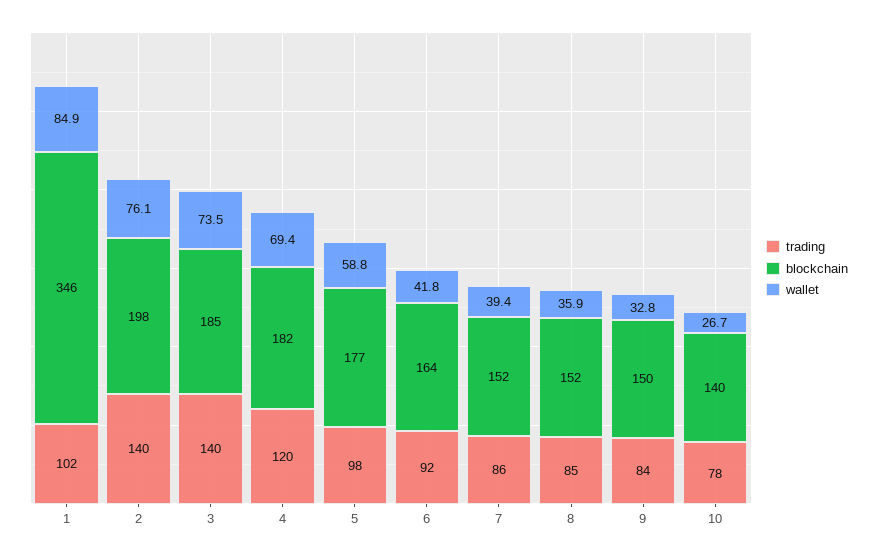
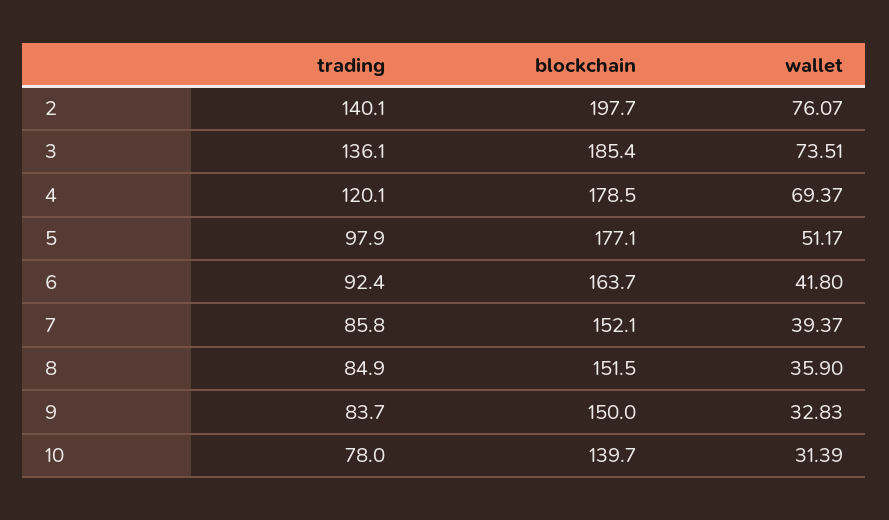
  {
    "trading": {
-     "1": 102,
      "2": 140.1,
-     "3": 140,
+     "3": 136.1,
      "4": 120.1,
      "5": 97.9,
      "6": 92.4,
      "7": 85.8,
      "8": 84.9,
      "9": 83.7,
      "10": 78
    },
    "blockchain": {
-     "1": 346,
      "2": 197.7,
      "3": 185.4,
-     "4": 182,
+     "4": 178.5,
      "5": 177.1,
      "6": 163.7,
      "7": 152.1,
      "8": 151.5,
      "9": 150,
      "10": 139.7
    },
    "wallet": {
-     "1": 84.9,
      "2": 76.07,
      "3": 73.51,
      "4": 69.37,
-     "5": 58.8,
+     "5": 51.17,
      "6": 41.8,
      "7": 39.37,
      "8": 35.9,
      "9": 32.83,
-     "10": 26.7
+     "10": 31.39
    }
  }

